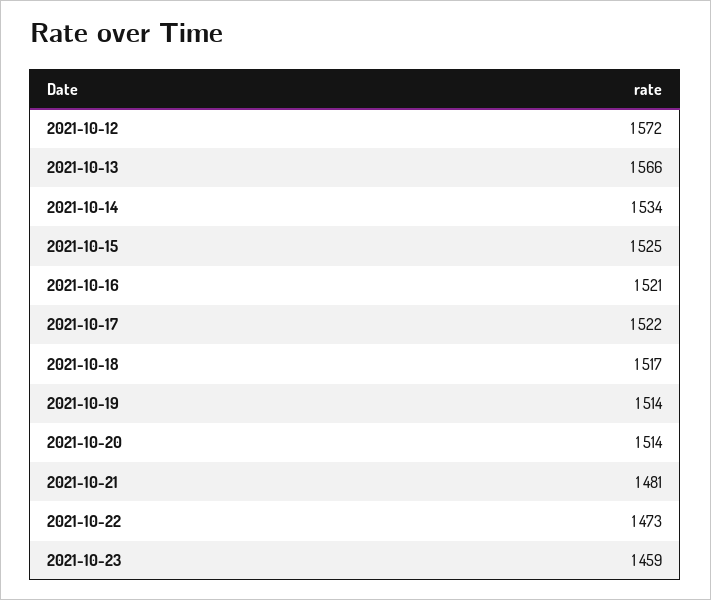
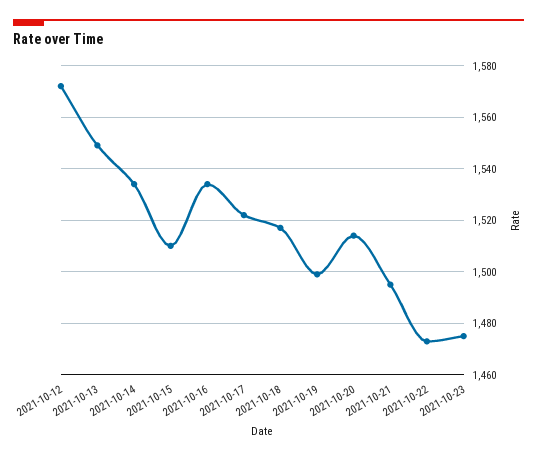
  {
    "2021-10-12": 1572,
-   "2021-10-13": 1566,
+   "2021-10-13": 1550,
    "2021-10-14": 1534,
-   "2021-10-15": 1525,
+   "2021-10-15": 1510,
-   "2021-10-16": 1521,
+   "2021-10-16": 1535,
    "2021-10-17": 1522,
    "2021-10-18": 1517,
-   "2021-10-19": 1514,
+   "2021-10-19": 1500,
    "2021-10-20": 1514,
-   "2021-10-21": 1481,
+   "2021-10-21": 1495,
    "2021-10-22": 1473,
-   "2021-10-23": 1459
+   "2021-10-23": 1475
  }

